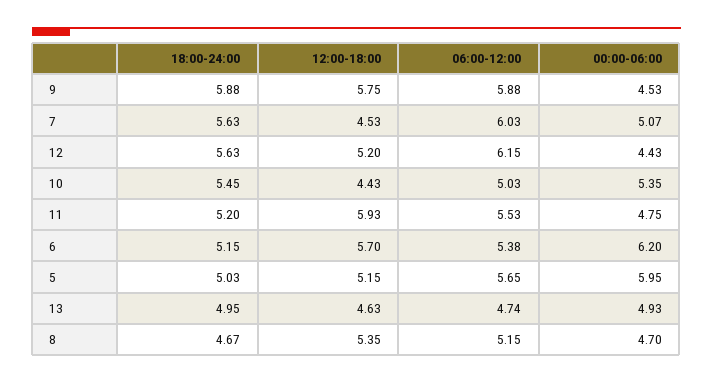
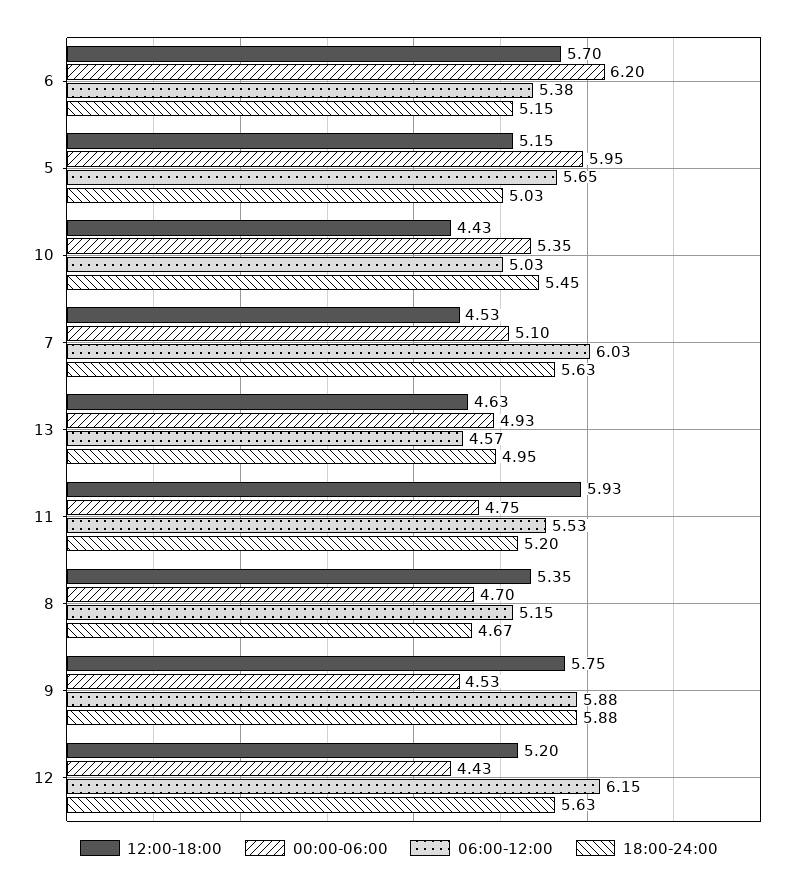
  {
    "18:00-24:00": {
      "9": 5.88,
      "7": 5.63,
      "12": 5.63,
      "10": 5.45,
      "11": 5.2,
      "6": 5.15,
      "5": 5.03,
      "13": 4.95,
      "8": 4.67
    },
    "12:00-18:00": {
      "9": 5.75,
      "7": 4.53,
      "12": 5.2,
      "10": 4.43,
      "11": 5.93,
      "6": 5.7,
      "5": 5.15,
      "13": 4.63,
      "8": 5.35
    },
    "06:00-12:00": {
      "9": 5.88,
      "7": 6.03,
      "12": 6.15,
      "10": 5.03,
      "11": 5.53,
      "6": 5.38,
      "5": 5.65,
-     "13": 4.74,
+     "13": 4.57,
      "8": 5.15
    },
    "00:00-06:00": {
      "9": 4.53,
-     "7": 5.07,
+     "7": 5.1,
      "12": 4.43,
      "10": 5.35,
      "11": 4.75,
      "6": 6.2,
      "5": 5.95,
      "13": 4.93,
      "8": 4.7
    }
  }

